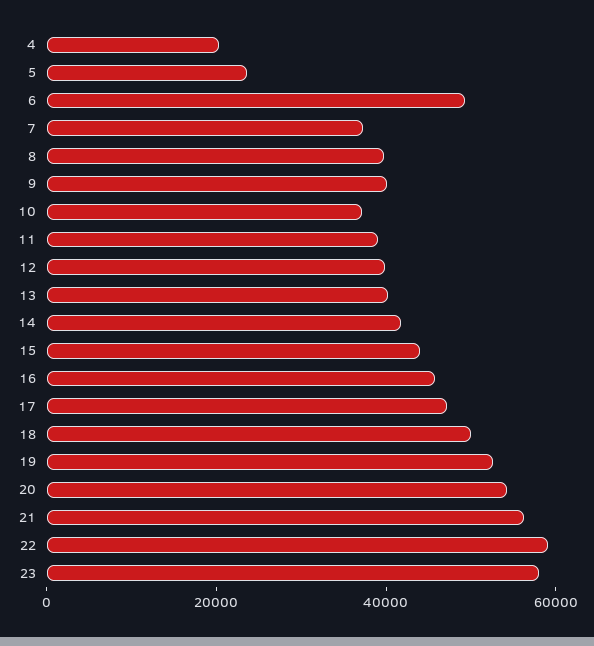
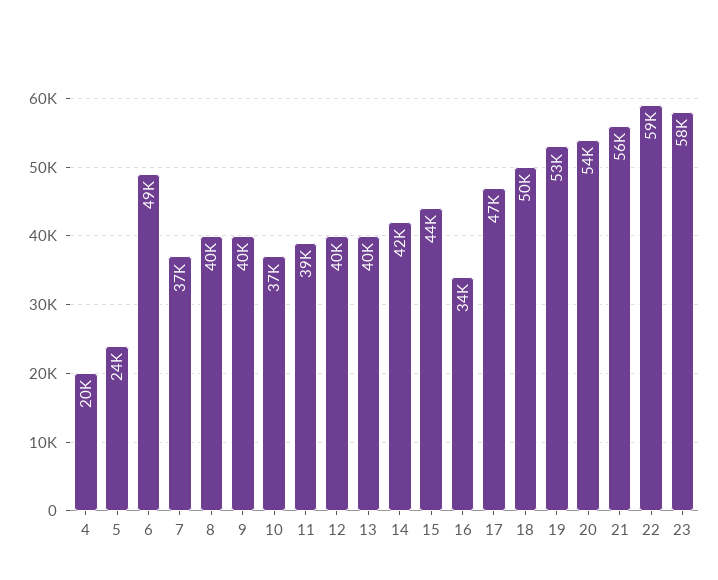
  {
    "4": 20000,
    "5": 24000,
    "6": 49000,
    "7": 37000,
    "8": 40000,
    "9": 40000,
    "10": 37000,
    "11": 39000,
    "12": 40000,
    "13": 40000,
    "14": 42000,
    "15": 44000,
-   "16": 45000,
+   "16": 34000,
    "17": 47000,
    "18": 50000,
    "19": 53000,
    "20": 54000,
    "21": 56000,
    "22": 59000,
    "23": 58000
  }

